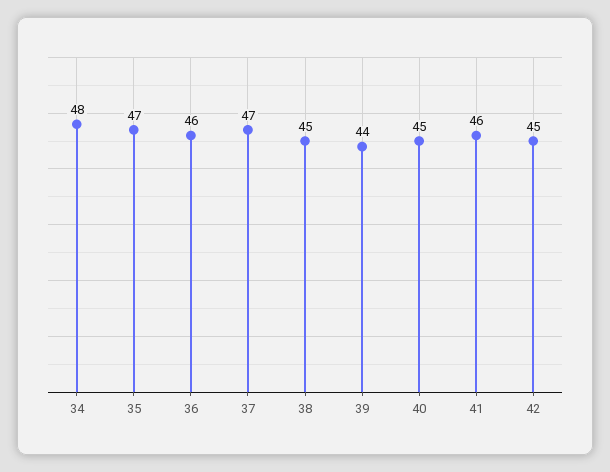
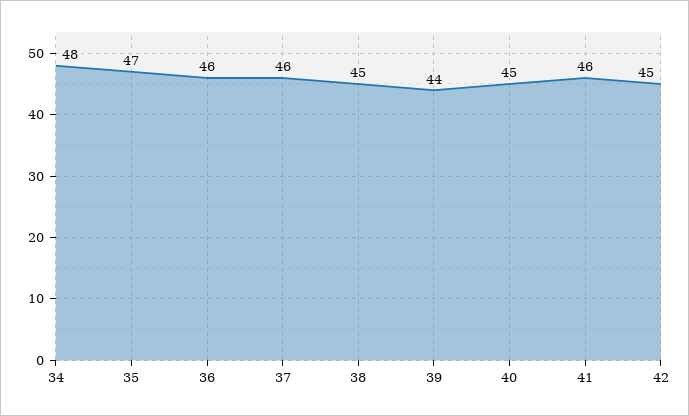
  {
    "34": 48,
    "35": 47,
    "36": 46,
-   "37": 47,
+   "37": 46,
    "38": 45,
    "39": 44,
    "40": 45,
    "41": 46,
    "42": 45
  }

